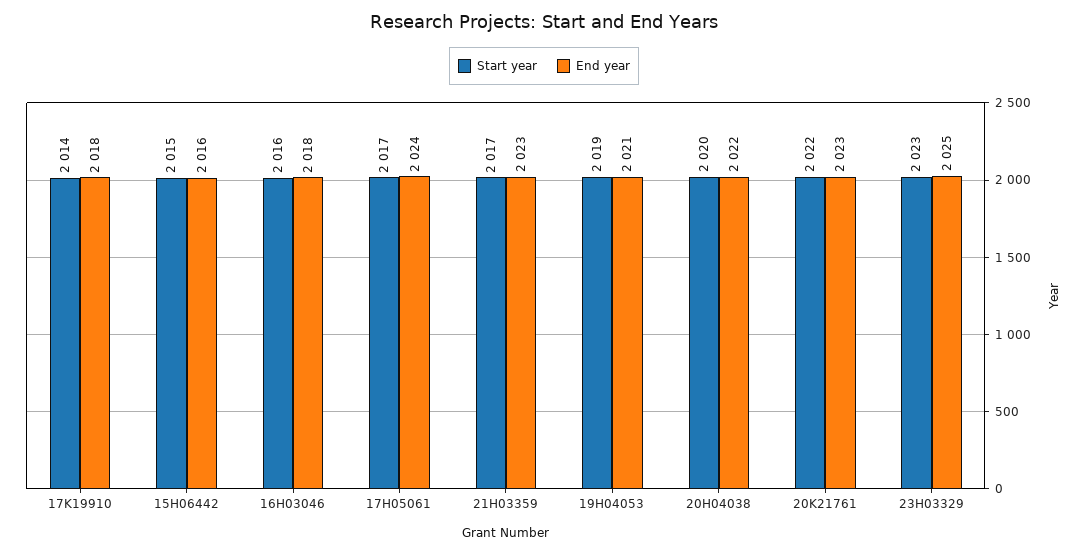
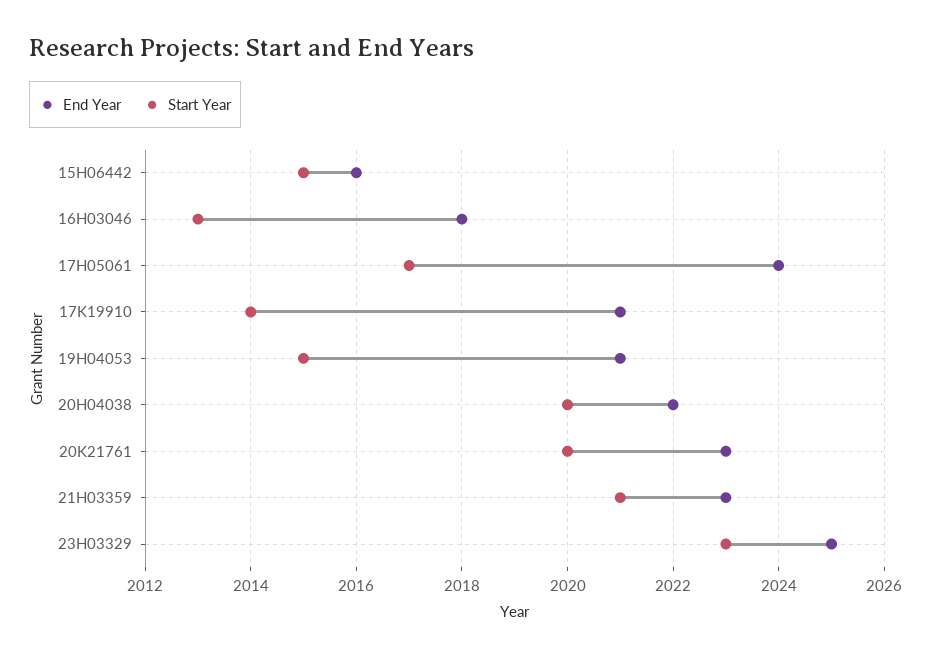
  {
    "Start year": {
      "17K19910": 2014,
      "15H06442": 2015,
-     "16H03046": 2016,
+     "16H03046": 2013,
      "17H05061": 2017,
-     "21H03359": 2017,
+     "21H03359": 2021,
-     "19H04053": 2019,
+     "19H04053": 2015,
      "20H04038": 2020,
-     "20K21761": 2022,
+     "20K21761": 2020,
      "23H03329": 2023
    },
    "End year": {
-     "17K19910": 2018,
+     "17K19910": 2021,
      "15H06442": 2016,
      "16H03046": 2018,
      "17H05061": 2024,
      "21H03359": 2023,
      "19H04053": 2021,
      "20H04038": 2022,
      "20K21761": 2023,
      "23H03329": 2025
    }
  }

